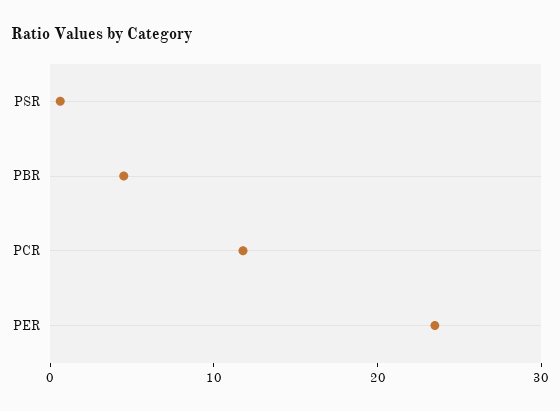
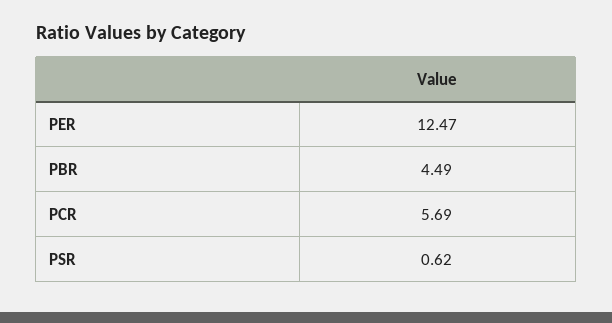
  {
    "PSR": 0.62,
    "PBR": 4.49,
-   "PCR": 12,
+   "PCR": 5.69,
-   "PER": 24
+   "PER": 12.47
  }

